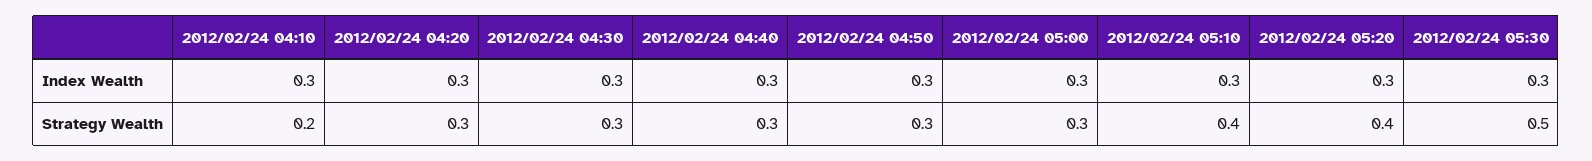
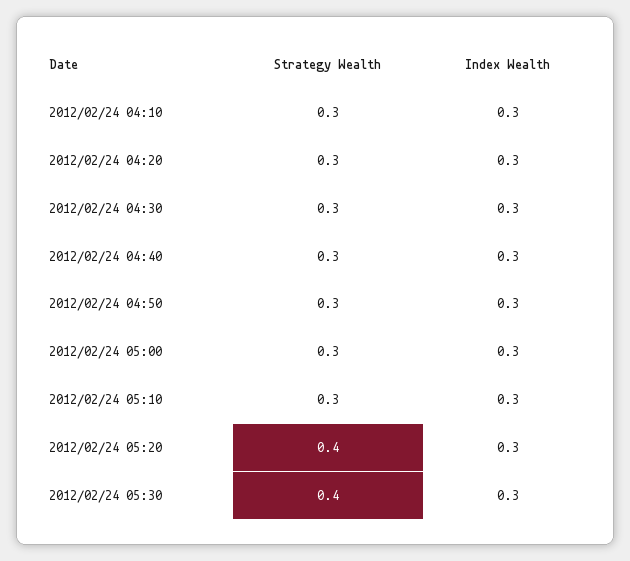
  {
    "2012/02/24 04:10": {
      "Index Wealth": 0.3,
-     "Strategy Wealth": 0.2
+     "Strategy Wealth": 0.3
    },
    "2012/02/24 04:20": {
      "Index Wealth": 0.3,
      "Strategy Wealth": 0.3
    },
    "2012/02/24 04:30": {
      "Index Wealth": 0.3,
      "Strategy Wealth": 0.3
    },
    "2012/02/24 04:40": {
      "Index Wealth": 0.3,
      "Strategy Wealth": 0.3
    },
    "2012/02/24 04:50": {
      "Index Wealth": 0.3,
      "Strategy Wealth": 0.3
    },
    "2012/02/24 05:00": {
      "Index Wealth": 0.3,
      "Strategy Wealth": 0.3
    },
    "2012/02/24 05:10": {
      "Index Wealth": 0.3,
-     "Strategy Wealth": 0.4
+     "Strategy Wealth": 0.3
    },
    "2012/02/24 05:20": {
      "Index Wealth": 0.3,
      "Strategy Wealth": 0.4
    },
    "2012/02/24 05:30": {
      "Index Wealth": 0.3,
-     "Strategy Wealth": 0.5
+     "Strategy Wealth": 0.4
    }
  }

